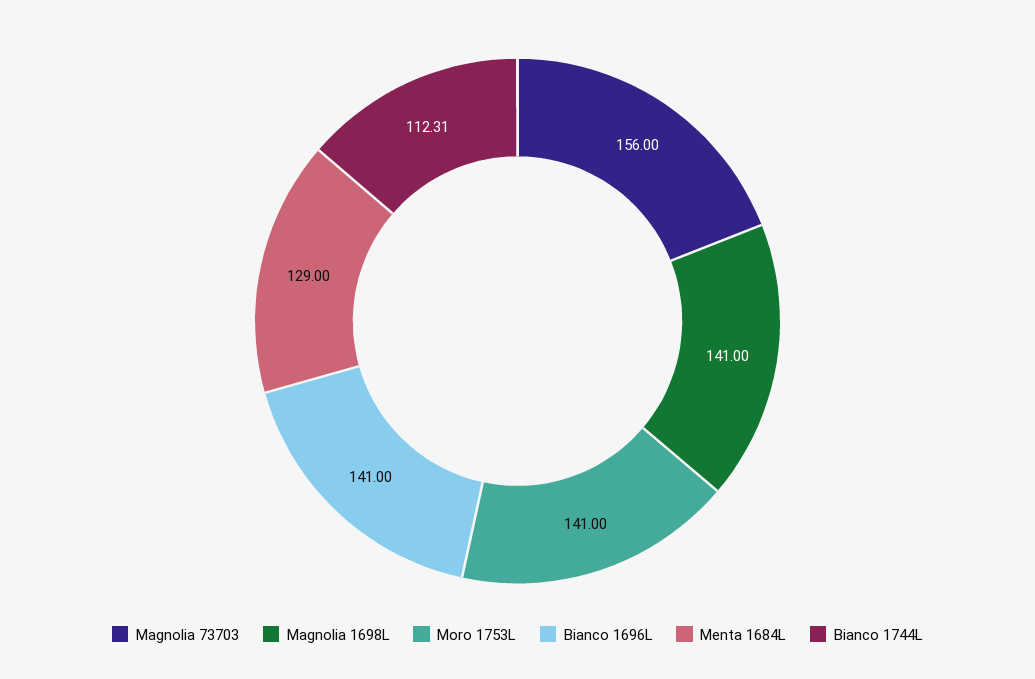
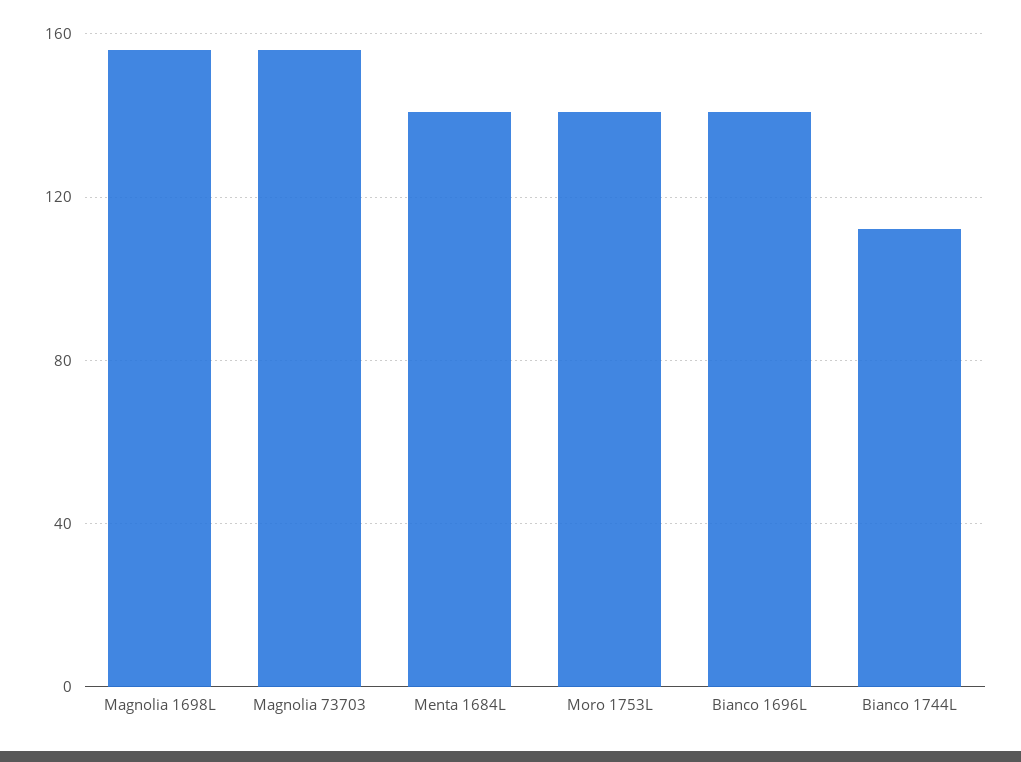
  {
    "Magnolia 73703": 156,
-   "Magnolia 1698L": 141,
+   "Magnolia 1698L": 155,
    "Moro 1753L": 141,
    "Bianco 1696L": 141,
-   "Menta 1684L": 129,
+   "Menta 1684L": 140,
    "Bianco 1744L": 112.31
  }

